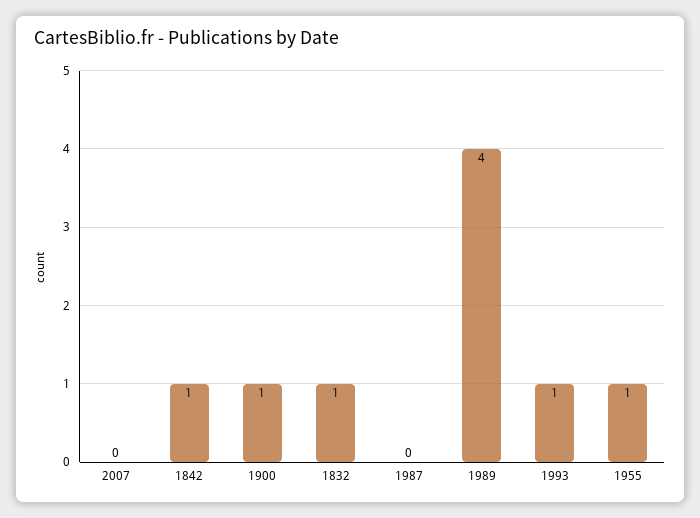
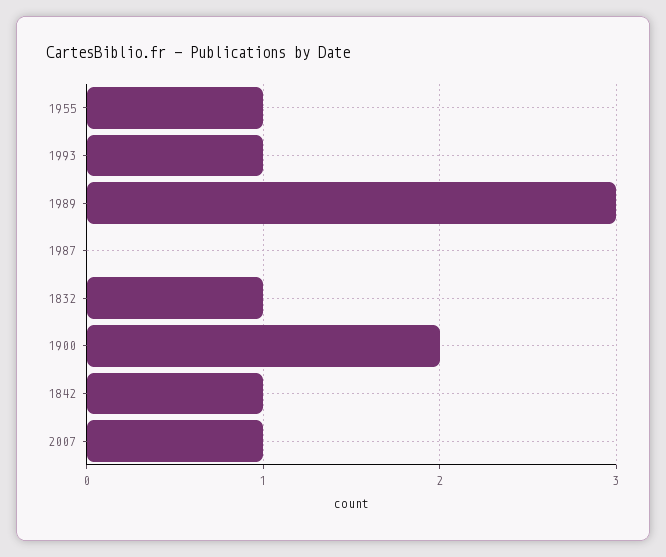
  {
-   "2007": 0,
+   "2007": 1,
    "1842": 1,
-   "1900": 1,
+   "1900": 2,
    "1832": 1,
    "1987": 0,
-   "1989": 4,
+   "1989": 3,
    "1993": 1,
    "1955": 1
  }

